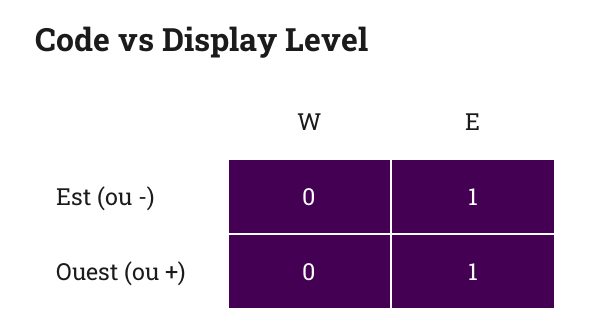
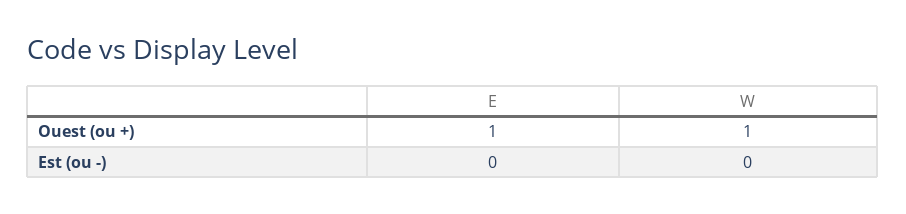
  {
    "W": {
      "Est (ou -)": 0,
-     "Ouest (ou +)": 0
+     "Ouest (ou +)": 1
    },
    "E": {
-     "Est (ou -)": 1,
+     "Est (ou -)": 0,
      "Ouest (ou +)": 1
    }
  }

